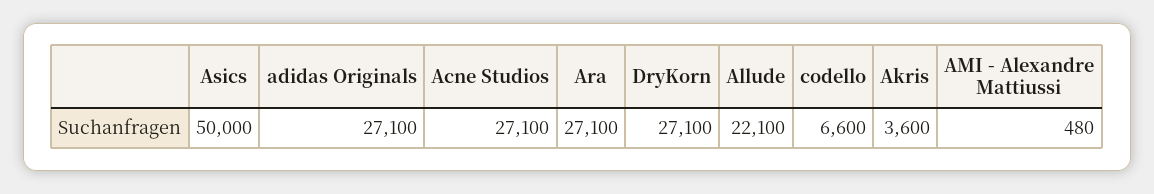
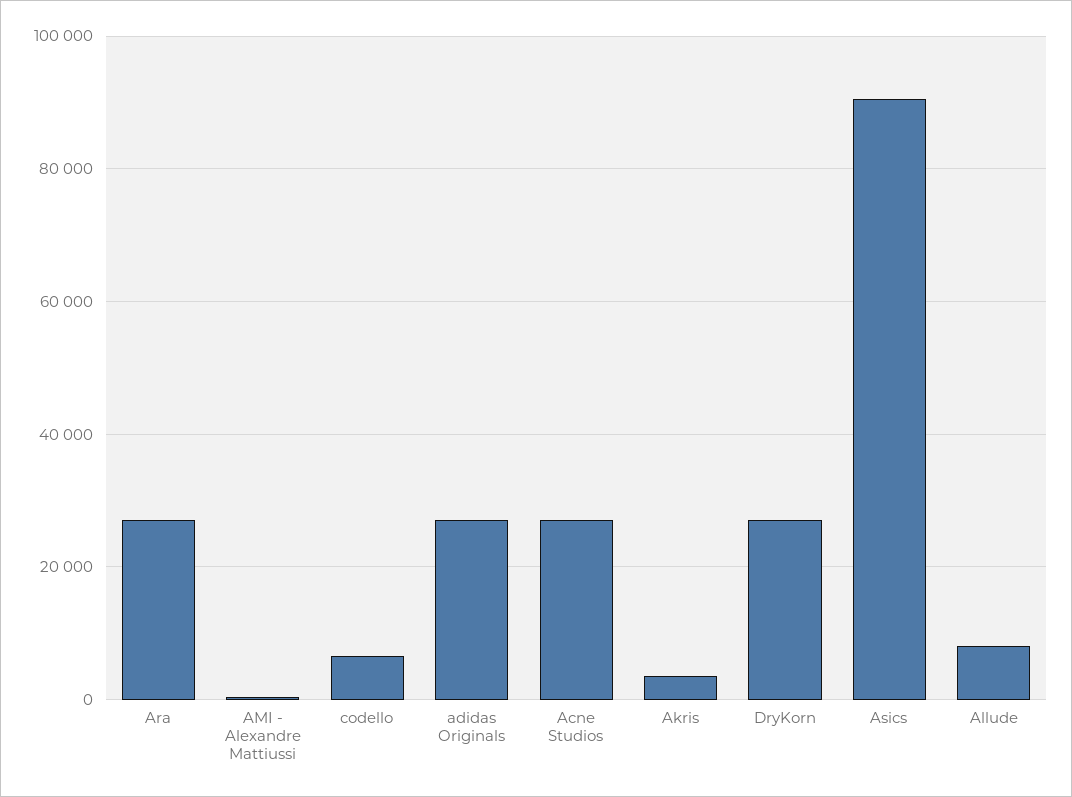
  {
-   "Asics": 50000,
+   "Asics": 90000,
    "adidas Originals": 27100,
    "Acne Studios": 27100,
    "Ara": 27100,
    "DryKorn": 27100,
-   "Allude": 22100,
+   "Allude": 8000,
    "codello": 6600,
    "Akris": 3600,
    "AMI - Alexandre Mattiussi": 480
  }

